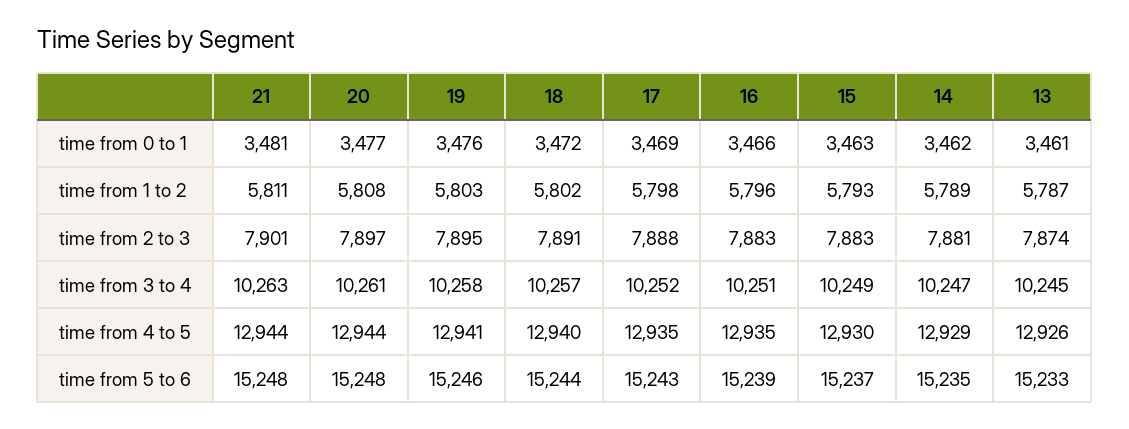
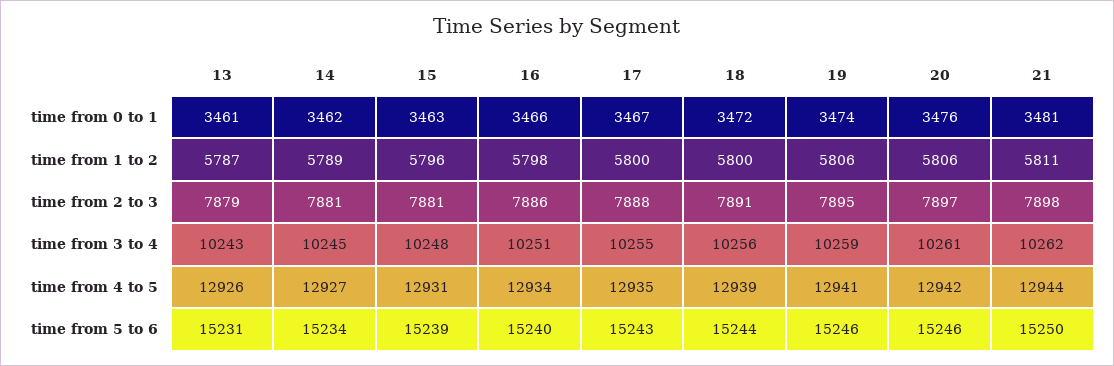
  {
    "21": {
      "time from 0 to 1": 3481,
      "time from 1 to 2": 5811,
-     "time from 2 to 3": 7901,
+     "time from 2 to 3": 7898,
-     "time from 3 to 4": 10263,
+     "time from 3 to 4": 10262,
      "time from 4 to 5": 12944,
-     "time from 5 to 6": 15248
+     "time from 5 to 6": 15250
    },
    "20": {
-     "time from 0 to 1": 3477,
+     "time from 0 to 1": 3476,
-     "time from 1 to 2": 5808,
+     "time from 1 to 2": 5806,
      "time from 2 to 3": 7897,
      "time from 3 to 4": 10261,
-     "time from 4 to 5": 12944,
+     "time from 4 to 5": 12942,
-     "time from 5 to 6": 15248
+     "time from 5 to 6": 15246
    },
    "19": {
-     "time from 0 to 1": 3476,
+     "time from 0 to 1": 3474,
-     "time from 1 to 2": 5803,
+     "time from 1 to 2": 5806,
      "time from 2 to 3": 7895,
-     "time from 3 to 4": 10258,
+     "time from 3 to 4": 10259,
      "time from 4 to 5": 12941,
      "time from 5 to 6": 15246
    },
    "18": {
      "time from 0 to 1": 3472,
-     "time from 1 to 2": 5802,
+     "time from 1 to 2": 5800,
      "time from 2 to 3": 7891,
-     "time from 3 to 4": 10257,
+     "time from 3 to 4": 10256,
-     "time from 4 to 5": 12940,
+     "time from 4 to 5": 12939,
      "time from 5 to 6": 15244
    },
    "17": {
-     "time from 0 to 1": 3469,
+     "time from 0 to 1": 3467,
-     "time from 1 to 2": 5798,
+     "time from 1 to 2": 5800,
      "time from 2 to 3": 7888,
-     "time from 3 to 4": 10252,
+     "time from 3 to 4": 10255,
      "time from 4 to 5": 12935,
      "time from 5 to 6": 15243
    },
    "16": {
      "time from 0 to 1": 3466,
-     "time from 1 to 2": 5796,
+     "time from 1 to 2": 5798,
-     "time from 2 to 3": 7883,
+     "time from 2 to 3": 7886,
      "time from 3 to 4": 10251,
-     "time from 4 to 5": 12935,
+     "time from 4 to 5": 12934,
-     "time from 5 to 6": 15239
+     "time from 5 to 6": 15240
    },
    "15": {
      "time from 0 to 1": 3463,
-     "time from 1 to 2": 5793,
+     "time from 1 to 2": 5796,
-     "time from 2 to 3": 7883,
+     "time from 2 to 3": 7881,
-     "time from 3 to 4": 10249,
+     "time from 3 to 4": 10248,
-     "time from 4 to 5": 12930,
+     "time from 4 to 5": 12931,
-     "time from 5 to 6": 15237
+     "time from 5 to 6": 15239
    },
    "14": {
      "time from 0 to 1": 3462,
      "time from 1 to 2": 5789,
      "time from 2 to 3": 7881,
-     "time from 3 to 4": 10247,
+     "time from 3 to 4": 10245,
-     "time from 4 to 5": 12929,
+     "time from 4 to 5": 12927,
-     "time from 5 to 6": 15235
+     "time from 5 to 6": 15234
    },
    "13": {
      "time from 0 to 1": 3461,
      "time from 1 to 2": 5787,
-     "time from 2 to 3": 7874,
+     "time from 2 to 3": 7879,
-     "time from 3 to 4": 10245,
+     "time from 3 to 4": 10243,
      "time from 4 to 5": 12926,
-     "time from 5 to 6": 15233
+     "time from 5 to 6": 15231
    }
  }

